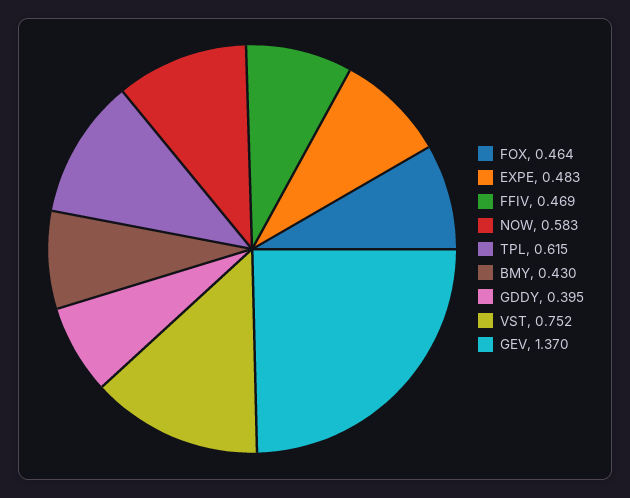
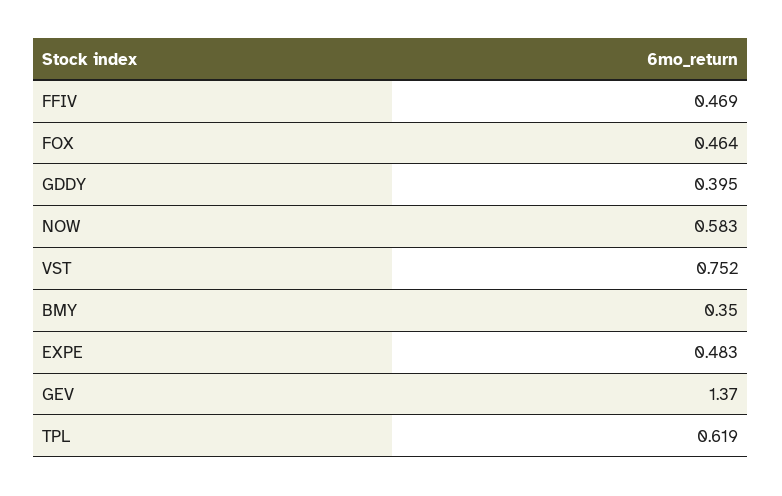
  {
    "FOX": 0.464,
    "EXPE": 0.483,
    "FFIV": 0.469,
    "NOW": 0.583,
-   "TPL": 0.615,
+   "TPL": 0.619,
-   "BMY": 0.43,
+   "BMY": 0.35,
    "GDDY": 0.395,
    "VST": 0.752,
    "GEV": 1.37
  }

